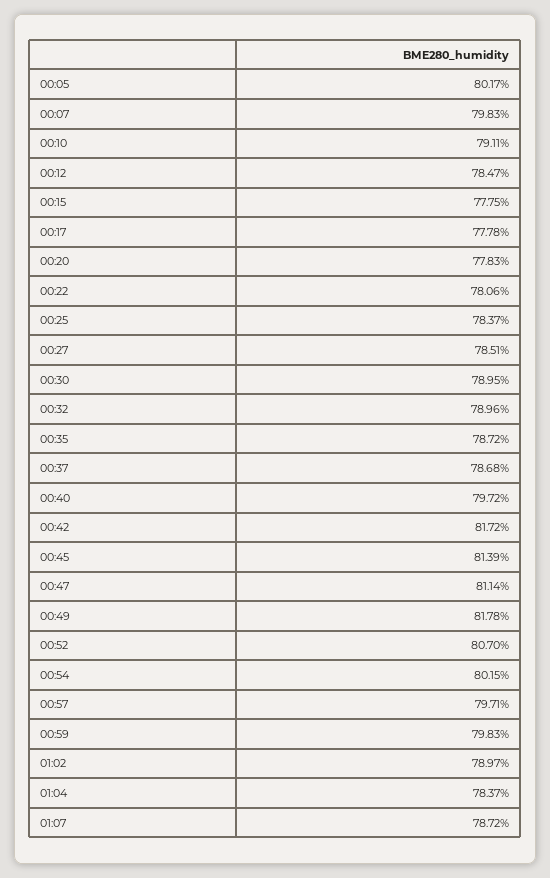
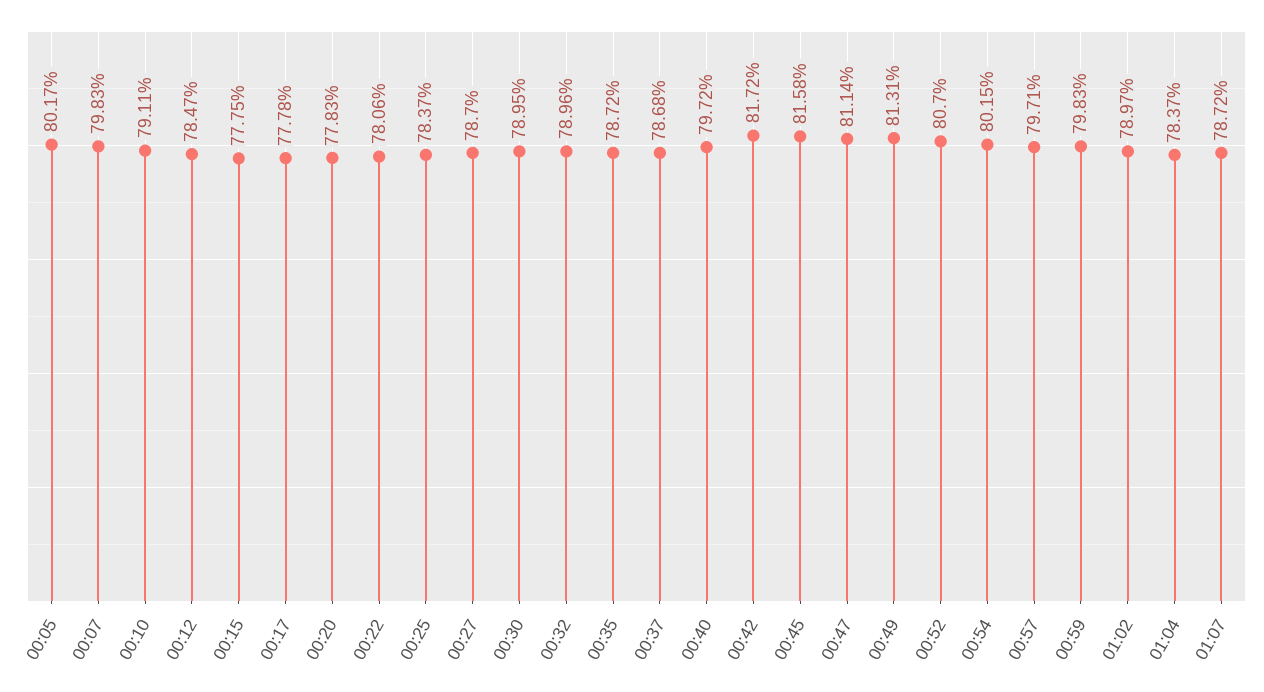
  {
    "00:05": 80.17,
    "00:07": 79.83,
    "00:10": 79.11,
    "00:12": 78.47,
    "00:15": 77.75,
    "00:17": 77.78,
    "00:20": 77.83,
    "00:22": 78.06,
    "00:25": 78.37,
-   "00:27": 78.51,
+   "00:27": 78.7,
    "00:30": 78.95,
    "00:32": 78.96,
    "00:35": 78.72,
    "00:37": 78.68,
    "00:40": 79.72,
    "00:42": 81.72,
-   "00:45": 81.39,
+   "00:45": 81.58,
    "00:47": 81.14,
-   "00:49": 81.78,
+   "00:49": 81.31,
    "00:52": 80.7,
    "00:54": 80.15,
    "00:57": 79.71,
    "00:59": 79.83,
    "01:02": 78.97,
    "01:04": 78.37,
    "01:07": 78.72
  }

